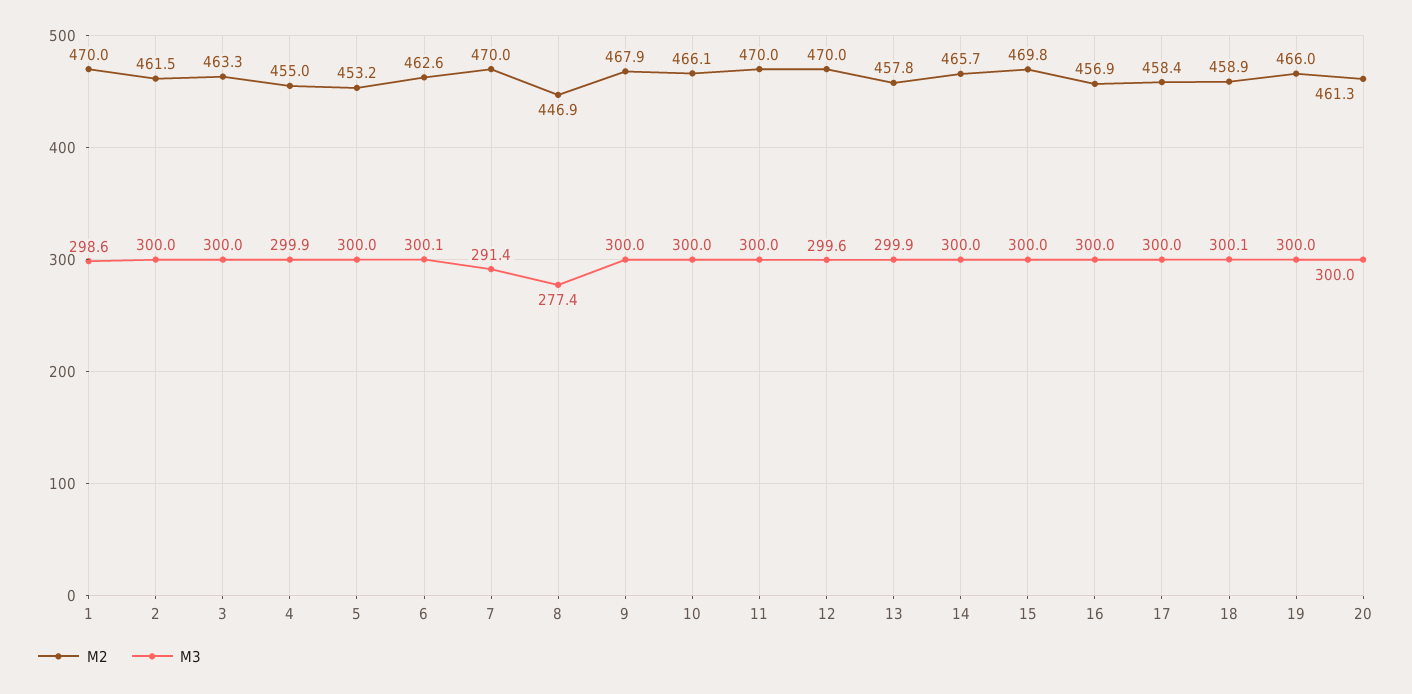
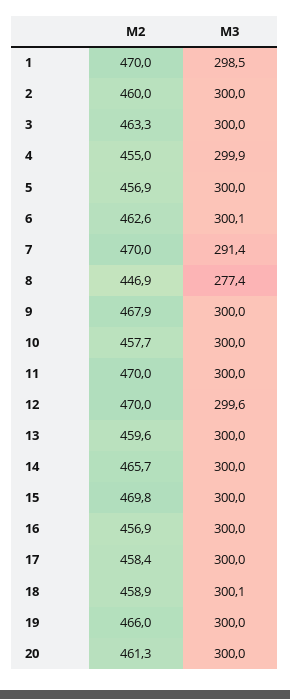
  {
    "M2": {
      "1": 470,
-     "2": 461.5,
+     "2": 460,
      "3": 463.3,
      "4": 455,
-     "5": 453.2,
+     "5": 456.9,
      "6": 462.6,
      "7": 470,
      "8": 446.9,
      "9": 467.9,
-     "10": 466.1,
+     "10": 457.7,
      "11": 470,
      "12": 470,
-     "13": 457.8,
+     "13": 459.6,
      "14": 465.7,
      "15": 469.8,
      "16": 456.9,
      "17": 458.4,
      "18": 458.9,
      "19": 466,
      "20": 461.3
    },
    "M3": {
-     "1": 298.6,
+     "1": 298.5,
      "2": 300,
      "3": 300,
      "4": 299.9,
      "5": 300,
      "6": 300.1,
      "7": 291.4,
      "8": 277.4,
      "9": 300,
      "10": 300,
      "11": 300,
      "12": 299.6,
-     "13": 299.9,
+     "13": 300,
      "14": 300,
      "15": 300,
      "16": 300,
      "17": 300,
      "18": 300.1,
      "19": 300,
      "20": 300
    }
  }

